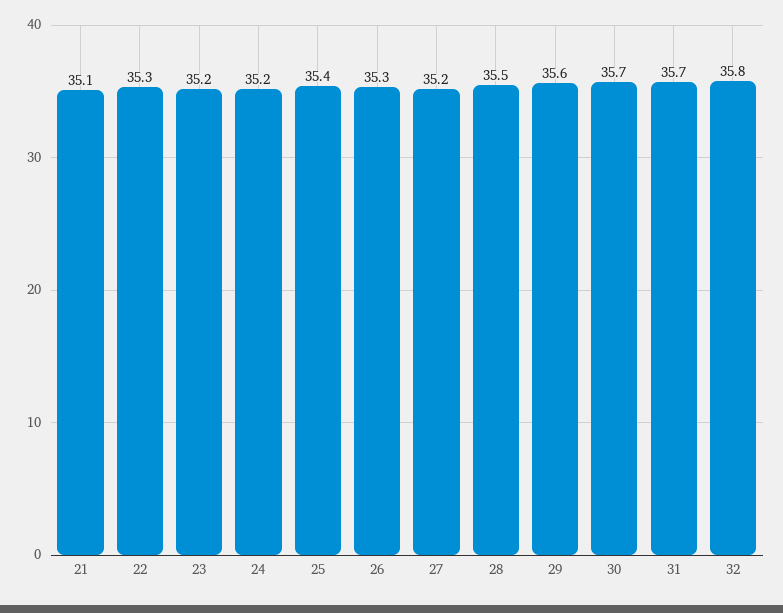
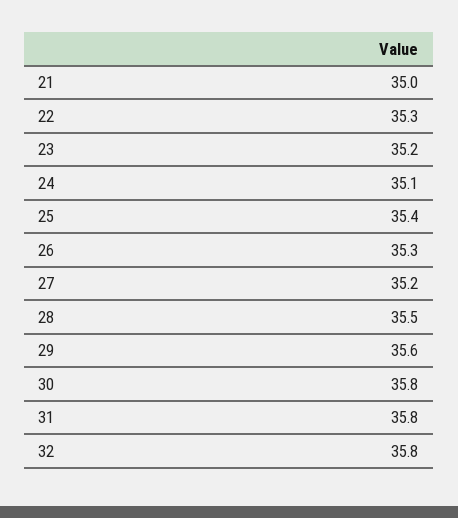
  {
-   "21": 35.1,
+   "21": 35,
    "22": 35.3,
    "23": 35.2,
-   "24": 35.2,
+   "24": 35.1,
    "25": 35.4,
    "26": 35.3,
    "27": 35.2,
    "28": 35.5,
    "29": 35.6,
-   "30": 35.7,
+   "30": 35.8,
-   "31": 35.7,
+   "31": 35.8,
    "32": 35.8
  }

